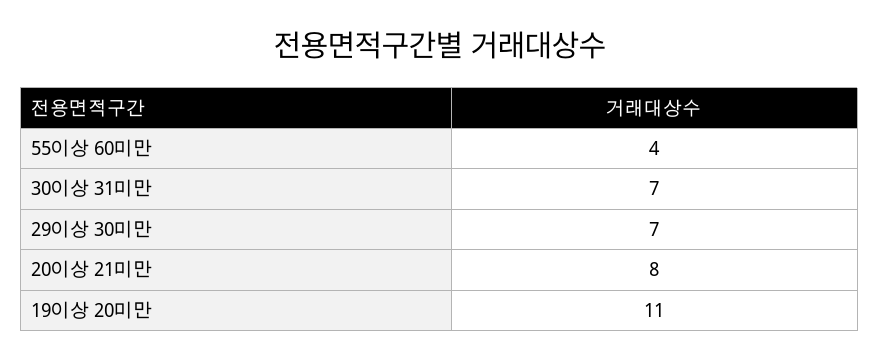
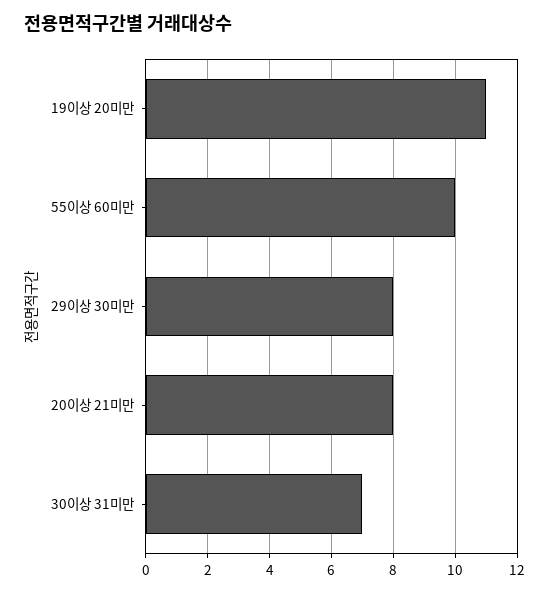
  {
-   "55이상 60미만": 4,
+   "55이상 60미만": 10,
    "30이상 31미만": 7,
-   "29이상 30미만": 7,
+   "29이상 30미만": 8,
    "20이상 21미만": 8,
    "19이상 20미만": 11
  }

